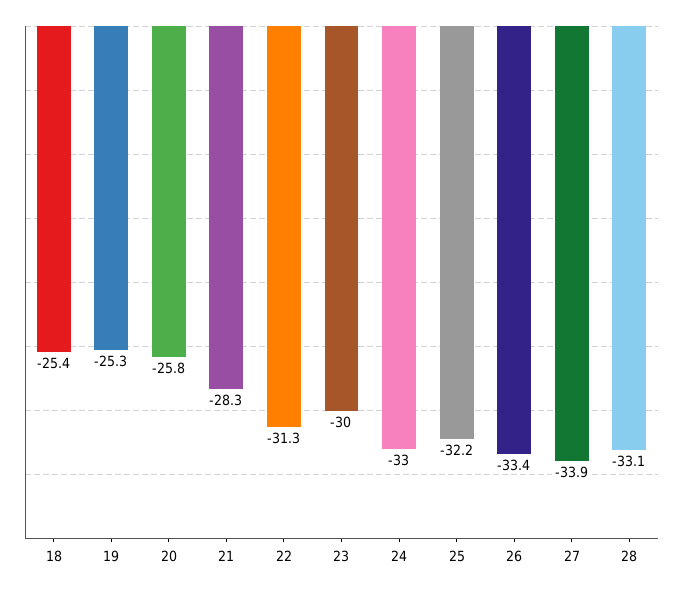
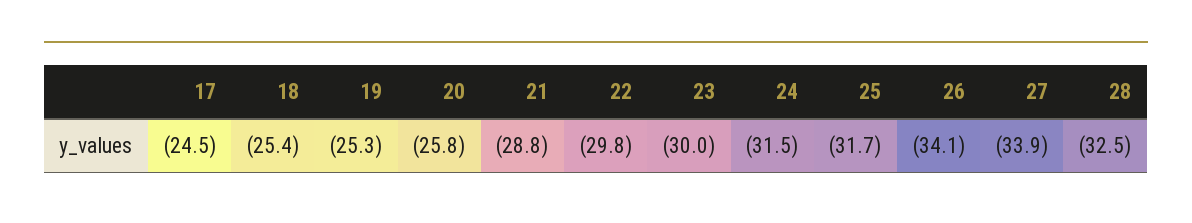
  {
    "18": -25.4,
    "19": -25.3,
    "20": -25.8,
-   "21": -28.3,
+   "21": -28.8,
-   "22": -31.3,
+   "22": -29.8,
    "23": -30,
-   "24": -33,
+   "24": -31.5,
-   "25": -32.2,
+   "25": -31.7,
-   "26": -33.4,
+   "26": -34.1,
    "27": -33.9,
-   "28": -33.1
+   "28": -32.5,
+   "17": -24.5
  }

